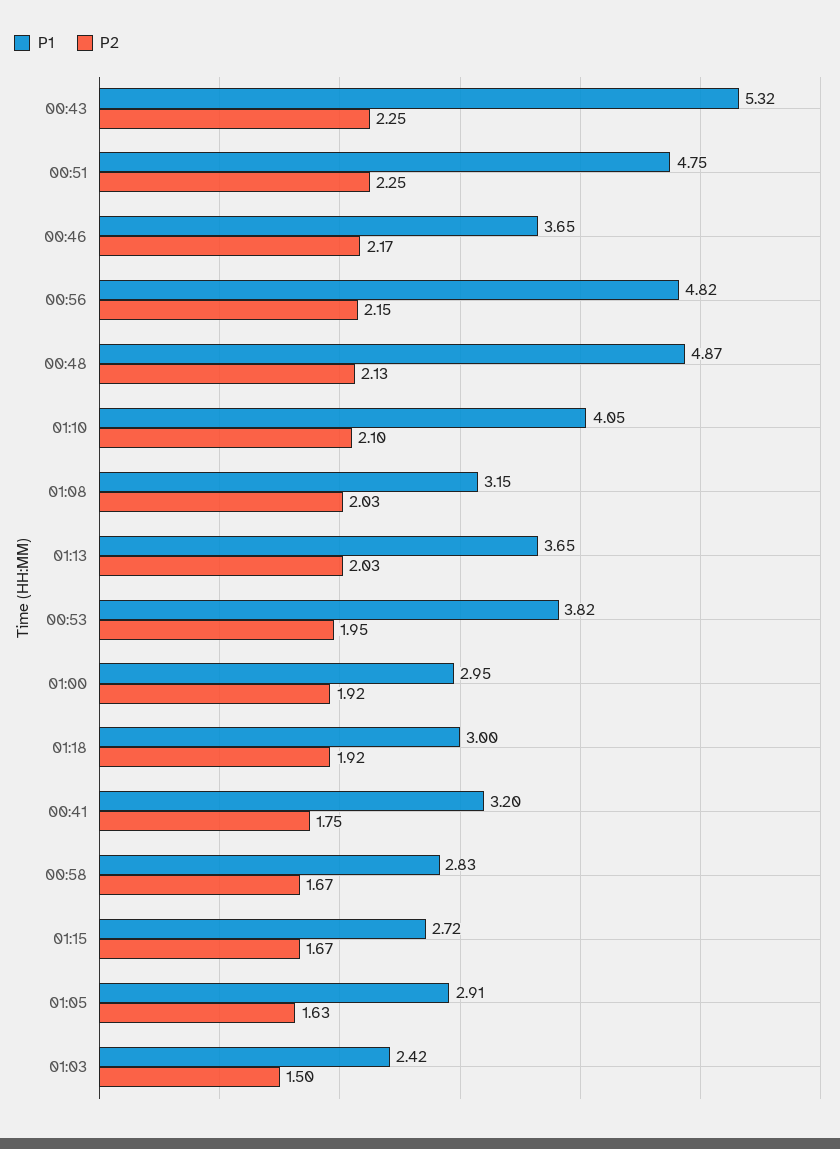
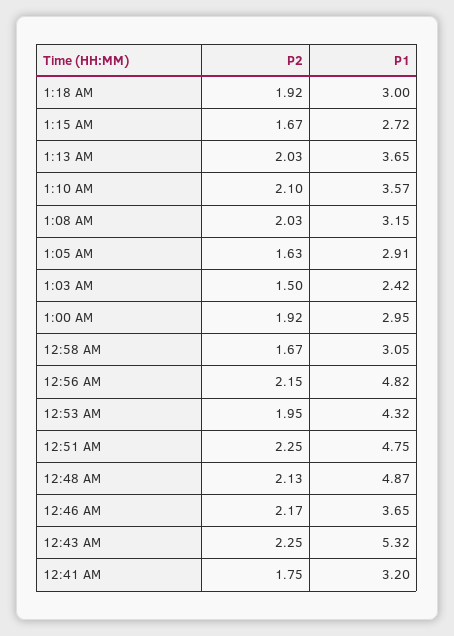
  {
    "P1": {
      "00:43": 5.32,
      "00:51": 4.75,
      "00:46": 3.65,
      "00:56": 4.82,
      "00:48": 4.87,
-     "01:10": 4.05,
+     "01:10": 3.57,
      "01:08": 3.15,
      "01:13": 3.65,
-     "00:53": 3.82,
+     "00:53": 4.32,
      "01:00": 2.95,
      "01:18": 3,
      "00:41": 3.2,
-     "00:58": 2.83,
+     "00:58": 3.05,
      "01:15": 2.72,
      "01:05": 2.91,
      "01:03": 2.42
    },
    "P2": {
      "00:43": 2.25,
      "00:51": 2.25,
      "00:46": 2.17,
      "00:56": 2.15,
      "00:48": 2.13,
      "01:10": 2.1,
      "01:08": 2.03,
      "01:13": 2.03,
      "00:53": 1.95,
      "01:00": 1.92,
      "01:18": 1.92,
      "00:41": 1.75,
      "00:58": 1.67,
      "01:15": 1.67,
      "01:05": 1.63,
      "01:03": 1.5
    }
  }

